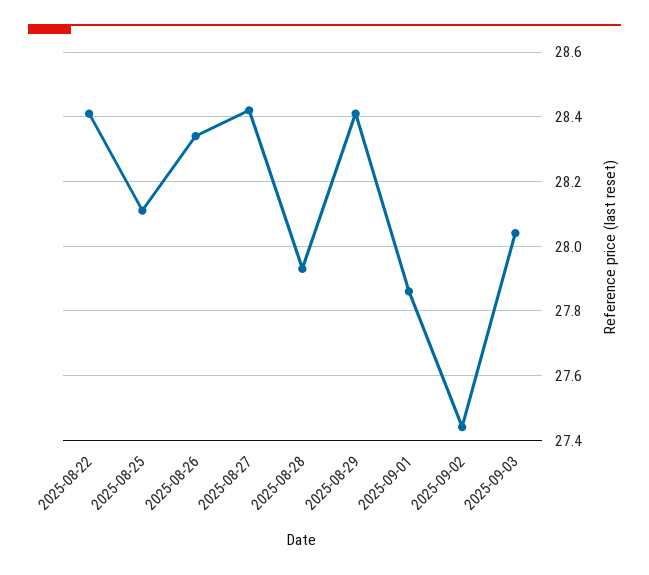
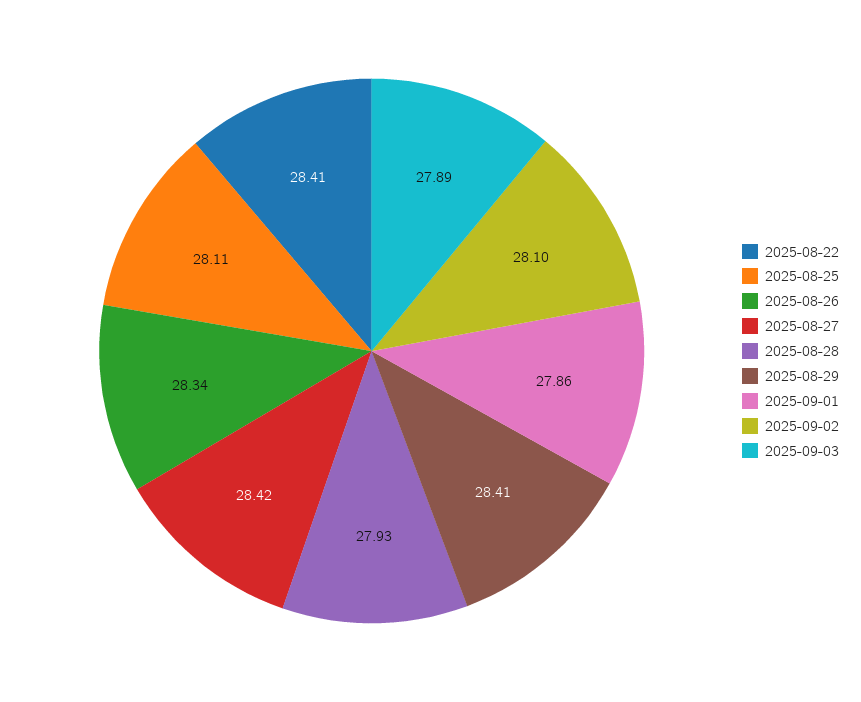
  {
    "2025-08-22": 28.41,
    "2025-08-25": 28.11,
    "2025-08-26": 28.34,
    "2025-08-27": 28.42,
    "2025-08-28": 27.93,
    "2025-08-29": 28.41,
    "2025-09-01": 27.86,
-   "2025-09-02": 27.45,
+   "2025-09-02": 28.1,
-   "2025-09-03": 28.05
+   "2025-09-03": 27.89
  }

